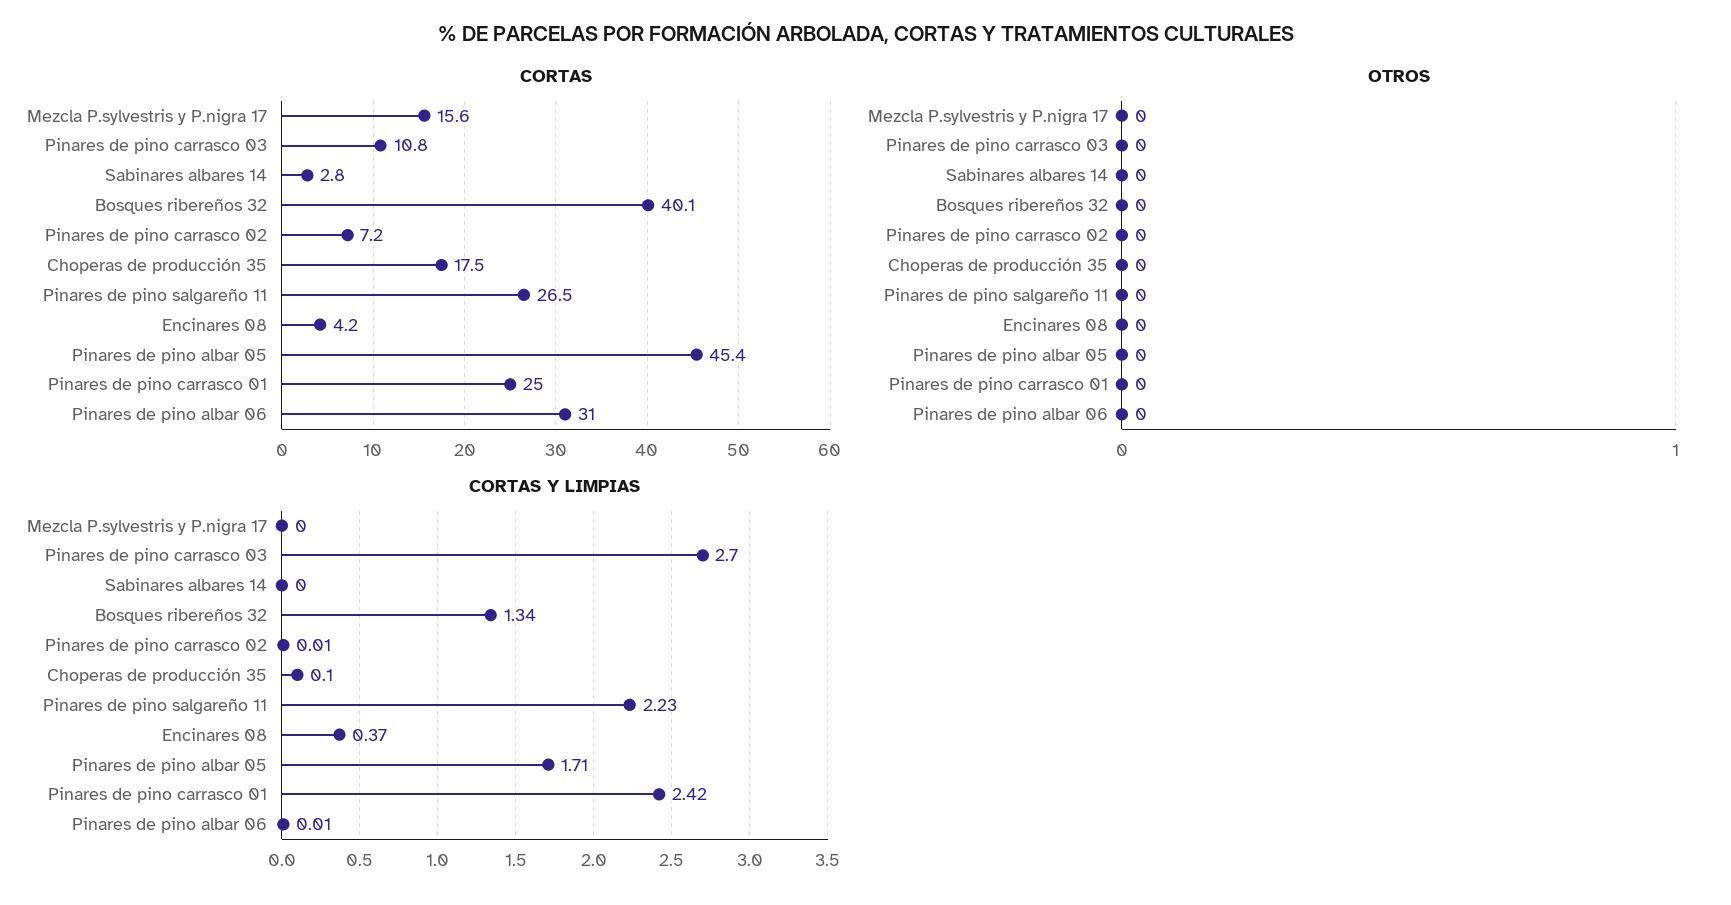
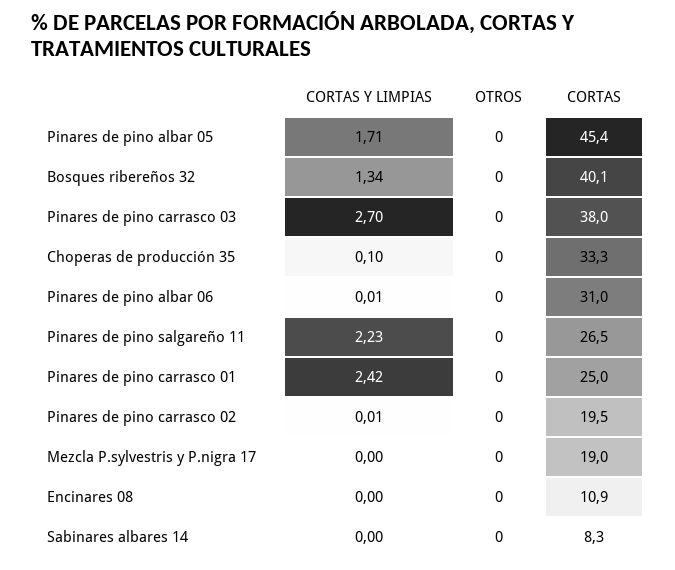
  {
    "CORTAS": {
-     "Mezcla P.sylvestris y P.nigra 17": 15.6,
+     "Mezcla P.sylvestris y P.nigra 17": 19,
-     "Pinares de pino carrasco 03": 10.8,
+     "Pinares de pino carrasco 03": 38,
-     "Sabinares albares 14": 2.8,
+     "Sabinares albares 14": 8.3,
      "Bosques ribereños 32": 40.1,
-     "Pinares de pino carrasco 02": 7.2,
+     "Pinares de pino carrasco 02": 19.5,
-     "Choperas de producción 35": 17.5,
+     "Choperas de producción 35": 33.3,
      "Pinares de pino salgareño 11": 26.5,
-     "Encinares 08": 4.2,
+     "Encinares 08": 10.9,
      "Pinares de pino albar 05": 45.4,
      "Pinares de pino carrasco 01": 25,
      "Pinares de pino albar 06": 31
    },
    "OTROS": {
      "Mezcla P.sylvestris y P.nigra 17": 0,
      "Pinares de pino carrasco 03": 0,
      "Sabinares albares 14": 0,
      "Bosques ribereños 32": 0,
      "Pinares de pino carrasco 02": 0,
      "Choperas de producción 35": 0,
      "Pinares de pino salgareño 11": 0,
      "Encinares 08": 0,
      "Pinares de pino albar 05": 0,
      "Pinares de pino carrasco 01": 0,
      "Pinares de pino albar 06": 0
    },
    "CORTAS Y LIMPIAS": {
      "Mezcla P.sylvestris y P.nigra 17": 0,
      "Pinares de pino carrasco 03": 2.7,
      "Sabinares albares 14": 0,
      "Bosques ribereños 32": 1.34,
      "Pinares de pino carrasco 02": 0.01,
      "Choperas de producción 35": 0.1,
      "Pinares de pino salgareño 11": 2.23,
-     "Encinares 08": 0.37,
+     "Encinares 08": 0,
      "Pinares de pino albar 05": 1.71,
      "Pinares de pino carrasco 01": 2.42,
      "Pinares de pino albar 06": 0.01
    }
  }

